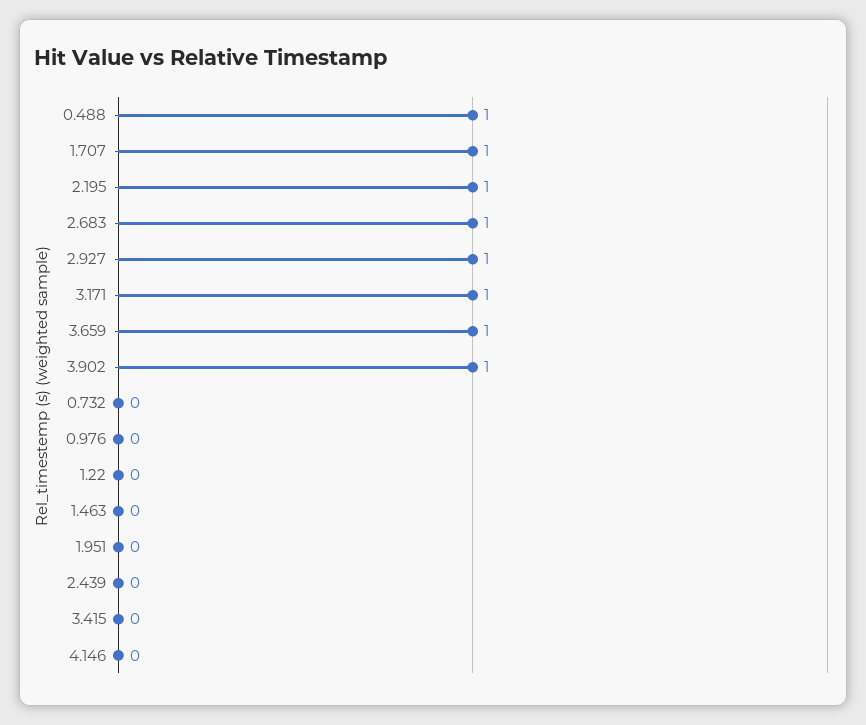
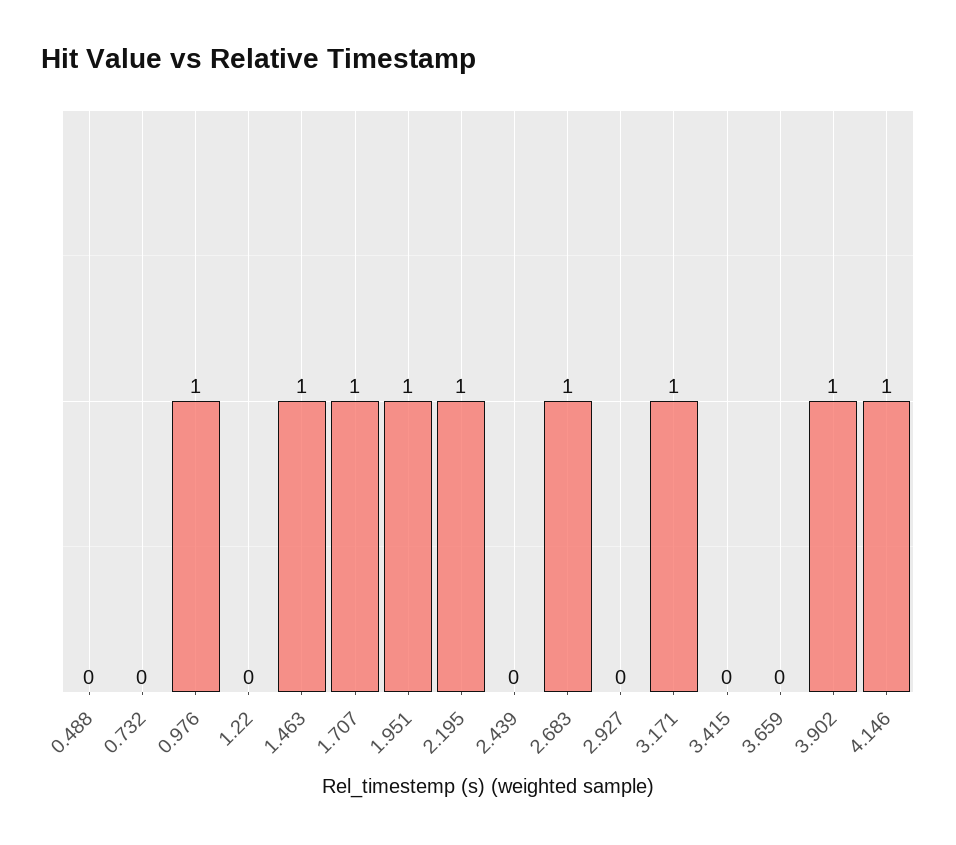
  {
-   "0.488": 1,
+   "0.488": 0,
    "1.707": 1,
    "2.195": 1,
    "2.683": 1,
-   "2.927": 1,
+   "2.927": 0,
    "3.171": 1,
-   "3.659": 1,
+   "3.659": 0,
    "3.902": 1,
    "0.732": 0,
-   "0.976": 0,
+   "0.976": 1,
    "1.22": 0,
-   "1.463": 0,
+   "1.463": 1,
-   "1.951": 0,
+   "1.951": 1,
    "2.439": 0,
    "3.415": 0,
-   "4.146": 0
+   "4.146": 1
  }

